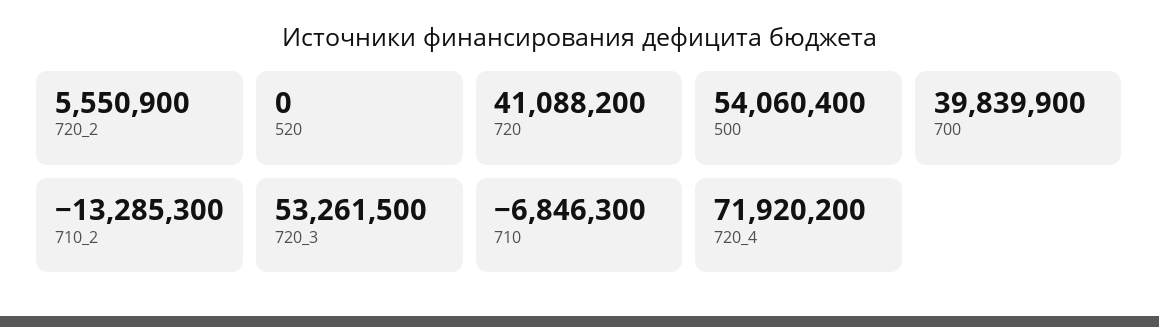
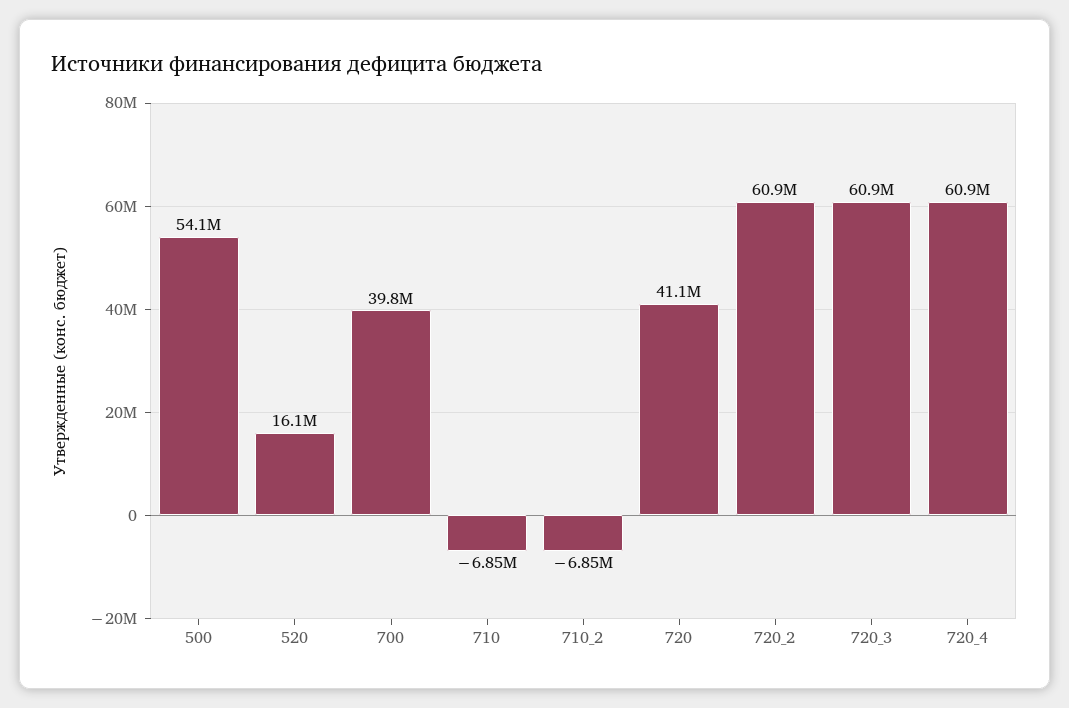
  {
-   "720_2": 5550900,
+   "720_2": 60900000,
-   "520": 0,
+   "520": 16100000,
    "720": 41088200,
    "500": 54060400,
    "700": 39839900,
-   "710_2": -13285300,
+   "710_2": -6850000,
-   "720_3": 53261500,
+   "720_3": 60900000,
    "710": -6846300,
-   "720_4": 71920200
+   "720_4": 60900000
  }

